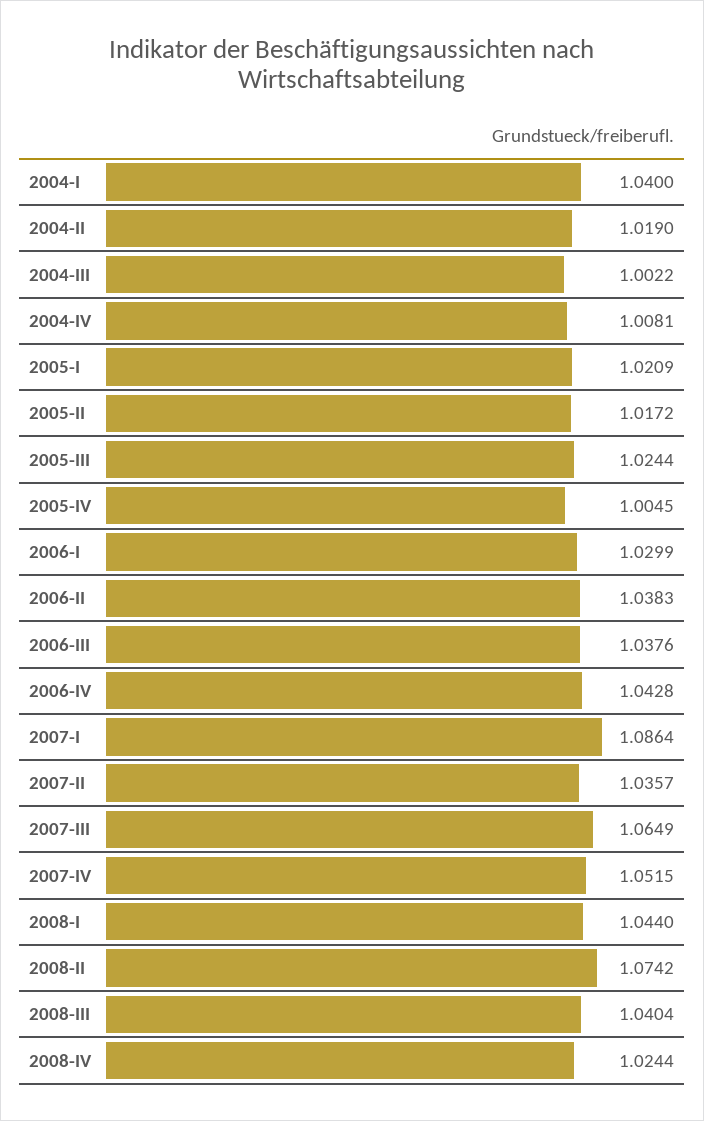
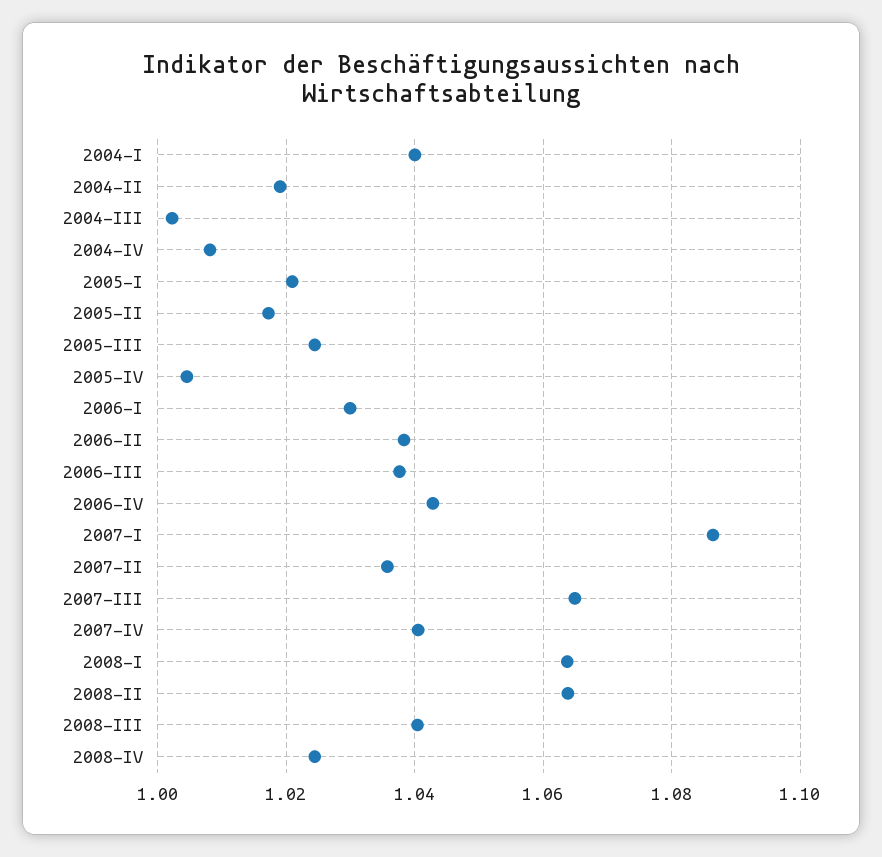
  {
    "2004-I": 1.04,
    "2004-II": 1.019,
    "2004-III": 1.0022,
    "2004-IV": 1.0081,
    "2005-I": 1.0209,
    "2005-II": 1.0172,
    "2005-III": 1.0244,
    "2005-IV": 1.0045,
    "2006-I": 1.0299,
    "2006-II": 1.0383,
    "2006-III": 1.0376,
    "2006-IV": 1.0428,
    "2007-I": 1.0864,
    "2007-II": 1.0357,
    "2007-III": 1.0649,
-   "2007-IV": 1.0515,
+   "2007-IV": 1.04,
-   "2008-I": 1.044,
+   "2008-I": 1.064,
-   "2008-II": 1.0742,
+   "2008-II": 1.064,
    "2008-III": 1.0404,
    "2008-IV": 1.0244
  }

